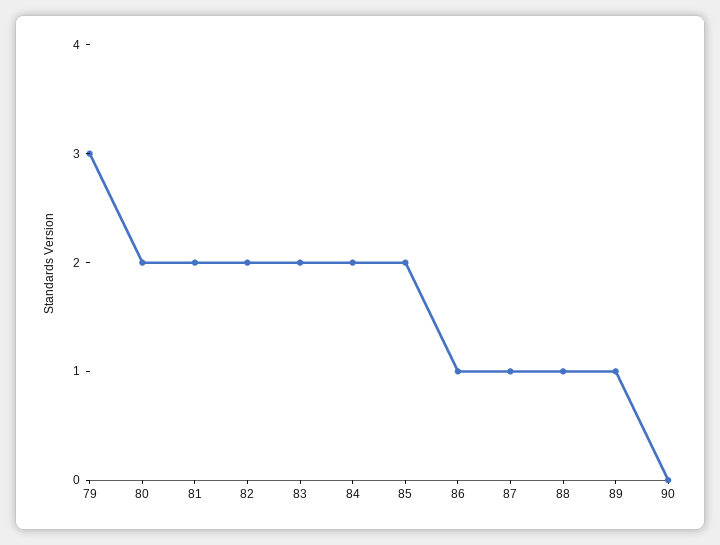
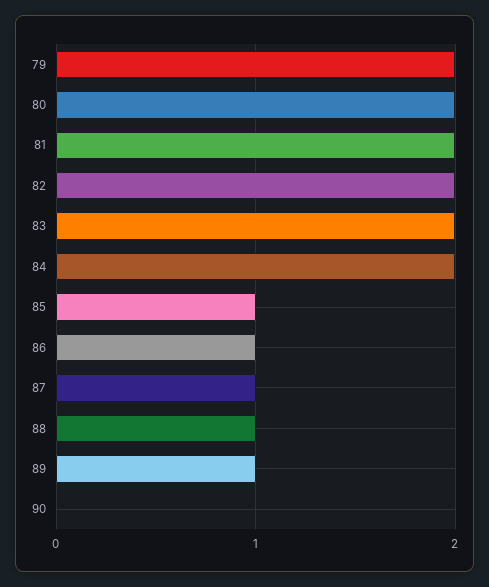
  {
-   "79": 3,
+   "79": 2,
    "80": 2,
    "81": 2,
    "82": 2,
    "83": 2,
    "84": 2,
-   "85": 2,
+   "85": 1,
    "86": 1,
    "87": 1,
    "88": 1,
    "89": 1,
    "90": 0
  }

